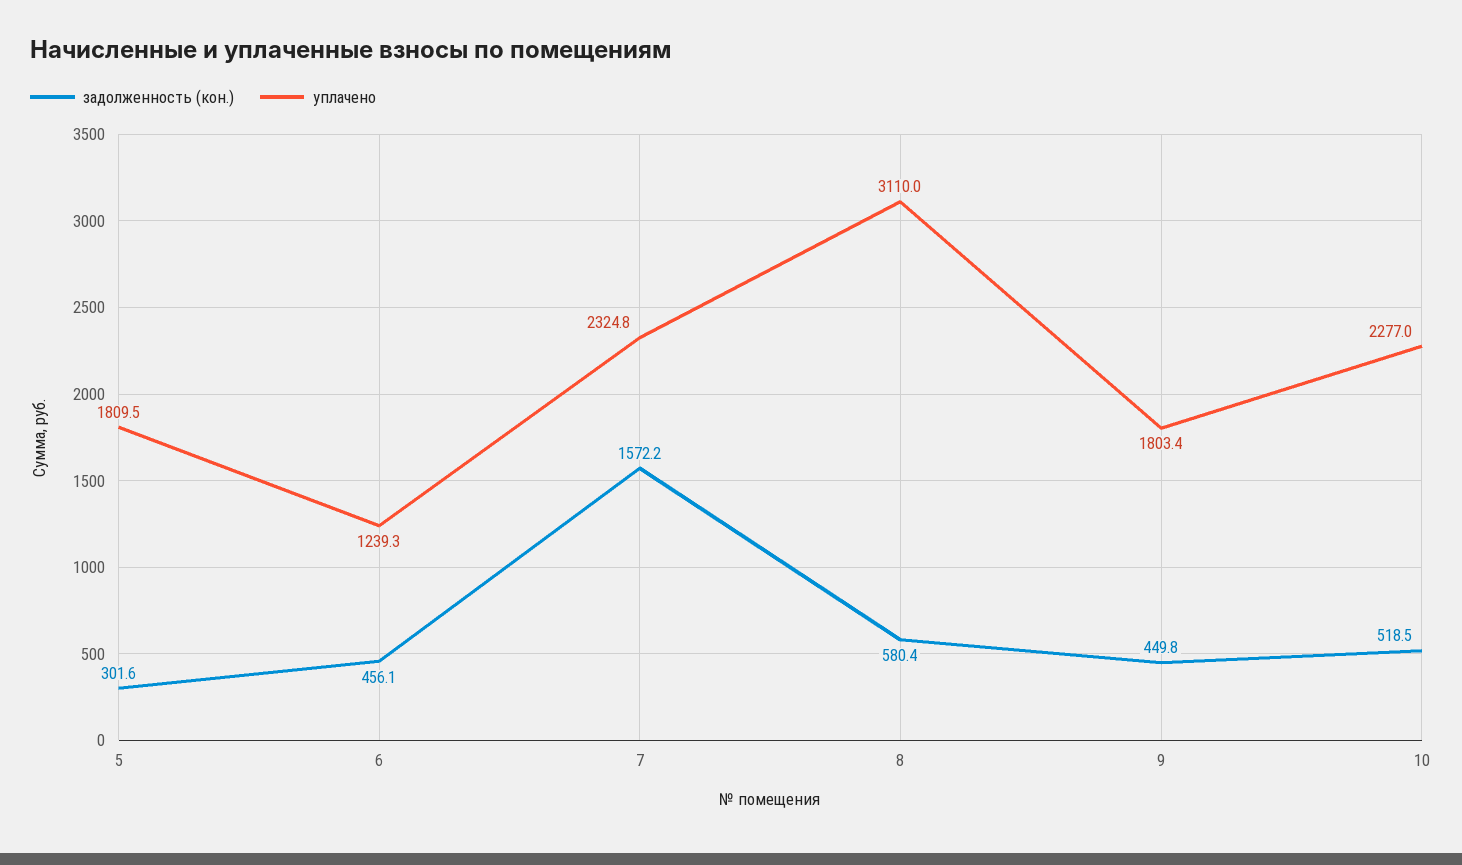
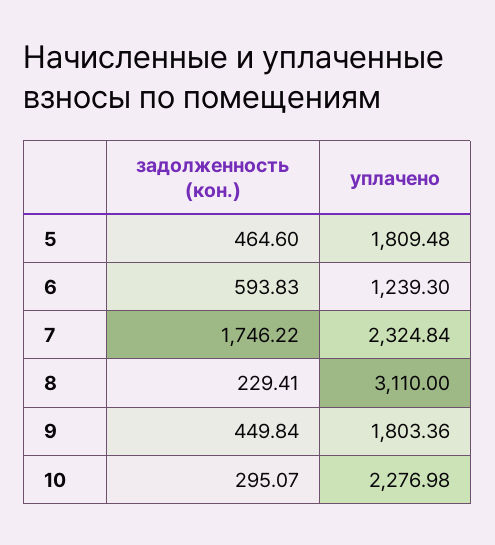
  {
    "задолженность (кон.)": {
-     "5": 301.6,
+     "5": 464.6,
-     "6": 456.1,
+     "6": 593.83,
-     "7": 1572.2,
+     "7": 1746.22,
-     "8": 580.4,
+     "8": 229.41,
      "9": 449.84,
-     "10": 518.5
+     "10": 295.07
    },
    "уплачено": {
      "5": 1809.48,
      "6": 1239.3,
      "7": 2324.84,
      "8": 3110,
      "9": 1803.36,
      "10": 2276.98
    }
  }

